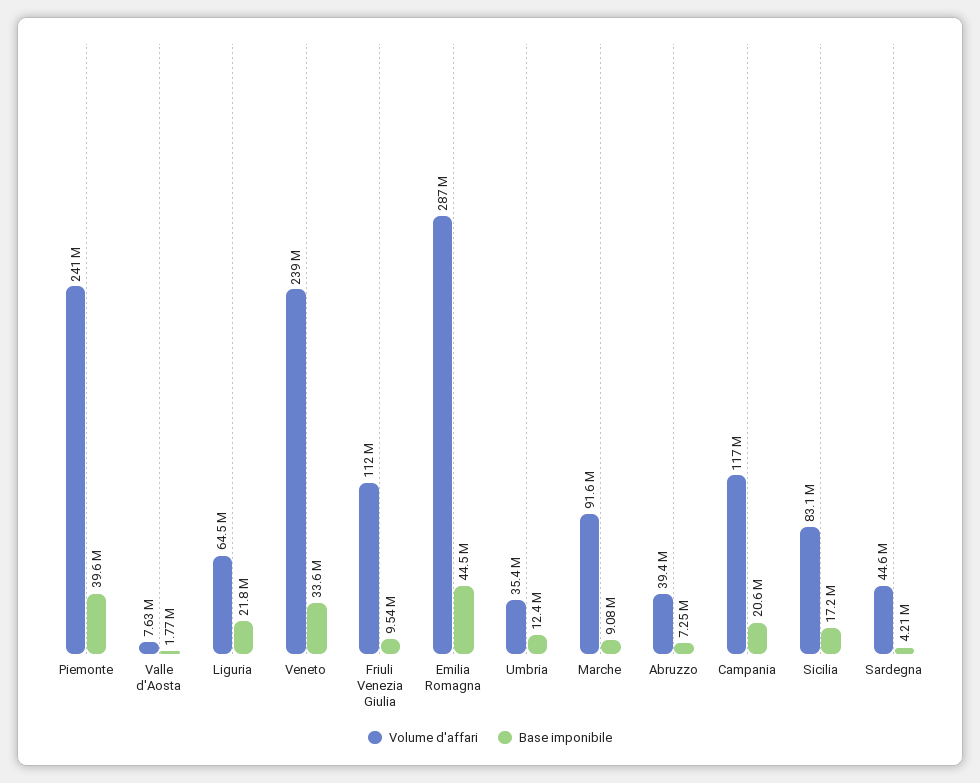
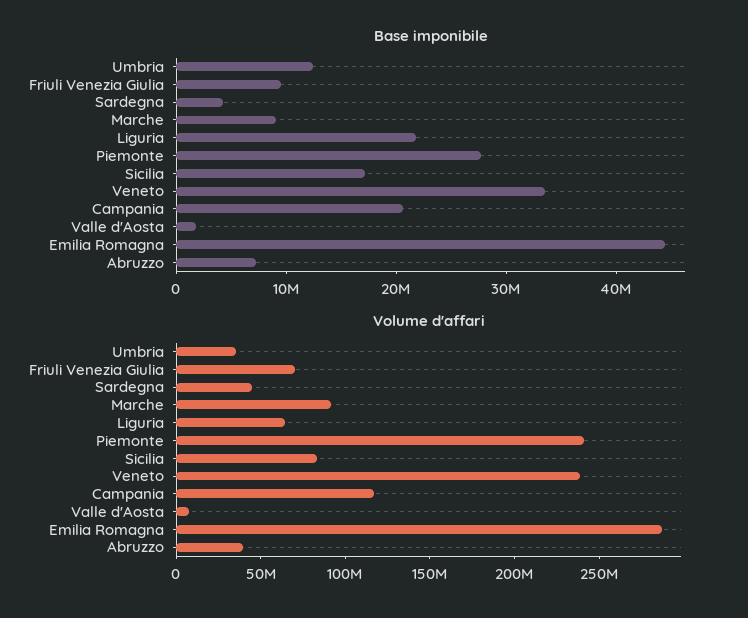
  {
    "Volume d'affari": {
      "Piemonte": 241000000,
      "Valle d'Aosta": 7630000,
      "Liguria": 64500000,
      "Veneto": 239000000,
-     "Friuli Venezia Giulia": 112000000,
+     "Friuli Venezia Giulia": 70000000,
      "Emilia Romagna": 287000000,
      "Umbria": 35400000,
      "Marche": 91600000,
      "Abruzzo": 39400000,
      "Campania": 117000000,
      "Sicilia": 83100000,
      "Sardegna": 44600000
    },
    "Base imponibile": {
-     "Piemonte": 39600000,
+     "Piemonte": 28000000,
      "Valle d'Aosta": 1770000,
      "Liguria": 21800000,
      "Veneto": 33600000,
      "Friuli Venezia Giulia": 9540000,
      "Emilia Romagna": 44500000,
      "Umbria": 12400000,
      "Marche": 9080000,
      "Abruzzo": 7250000,
      "Campania": 20600000,
      "Sicilia": 17200000,
      "Sardegna": 4210000
    }
  }

